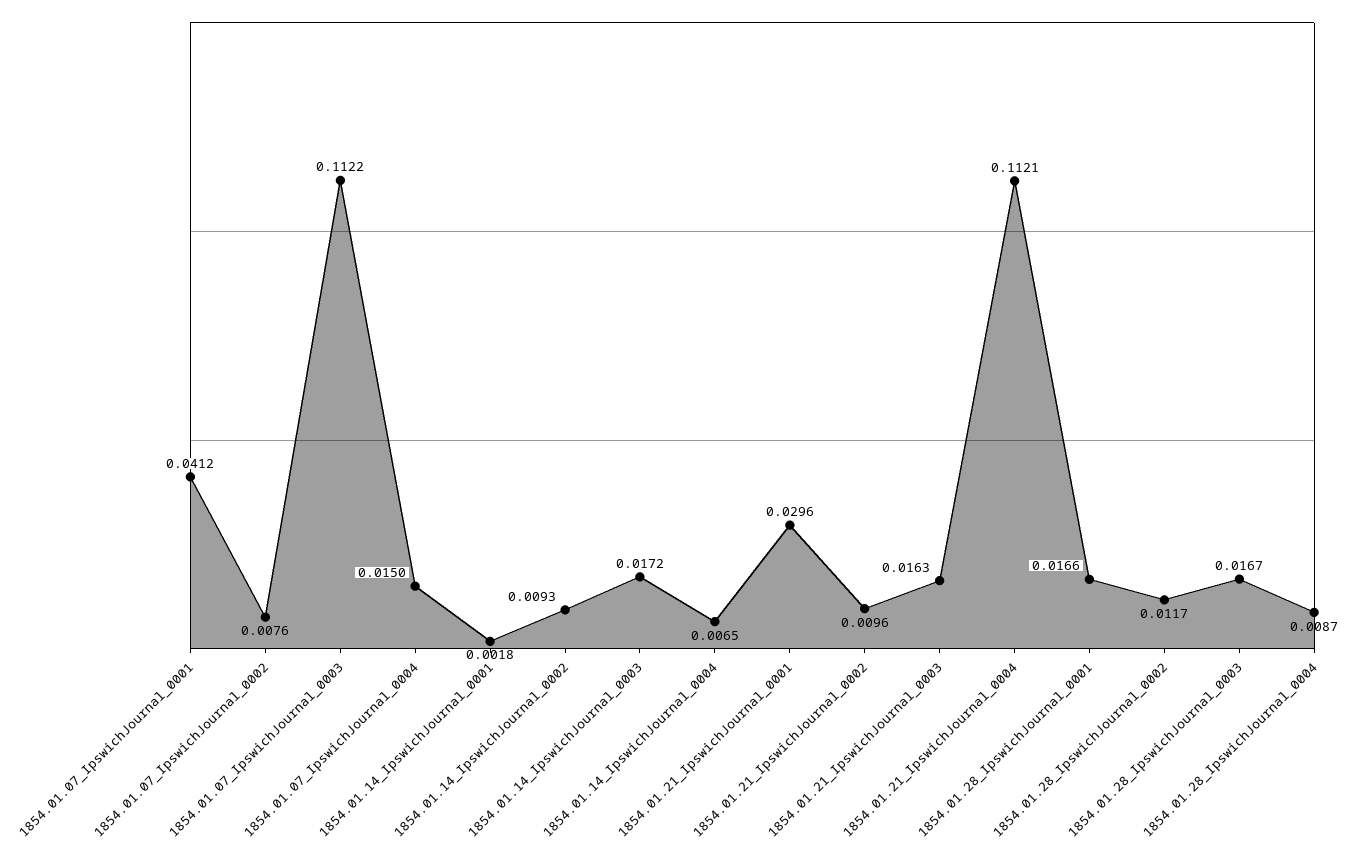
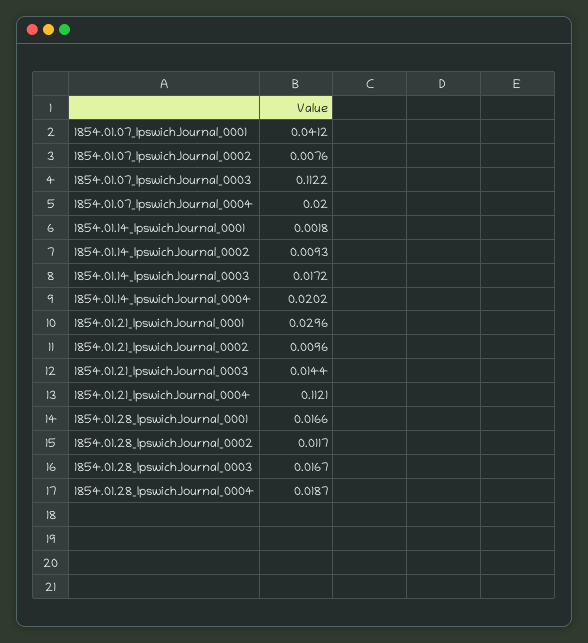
  {
    "1854.01.07_IpswichJournal_0001": 0.0412,
    "1854.01.07_IpswichJournal_0002": 0.0076,
    "1854.01.07_IpswichJournal_0003": 0.1122,
-   "1854.01.07_IpswichJournal_0004": 0.015,
+   "1854.01.07_IpswichJournal_0004": 0.02,
    "1854.01.14_IpswichJournal_0001": 0.0018,
    "1854.01.14_IpswichJournal_0002": 0.0093,
    "1854.01.14_IpswichJournal_0003": 0.0172,
-   "1854.01.14_IpswichJournal_0004": 0.0065,
+   "1854.01.14_IpswichJournal_0004": 0.0202,
    "1854.01.21_IpswichJournal_0001": 0.0296,
    "1854.01.21_IpswichJournal_0002": 0.0096,
-   "1854.01.21_IpswichJournal_0003": 0.0163,
+   "1854.01.21_IpswichJournal_0003": 0.0144,
    "1854.01.21_IpswichJournal_0004": 0.1121,
    "1854.01.28_IpswichJournal_0001": 0.0166,
    "1854.01.28_IpswichJournal_0002": 0.0117,
    "1854.01.28_IpswichJournal_0003": 0.0167,
-   "1854.01.28_IpswichJournal_0004": 0.0087
+   "1854.01.28_IpswichJournal_0004": 0.0187
  }

